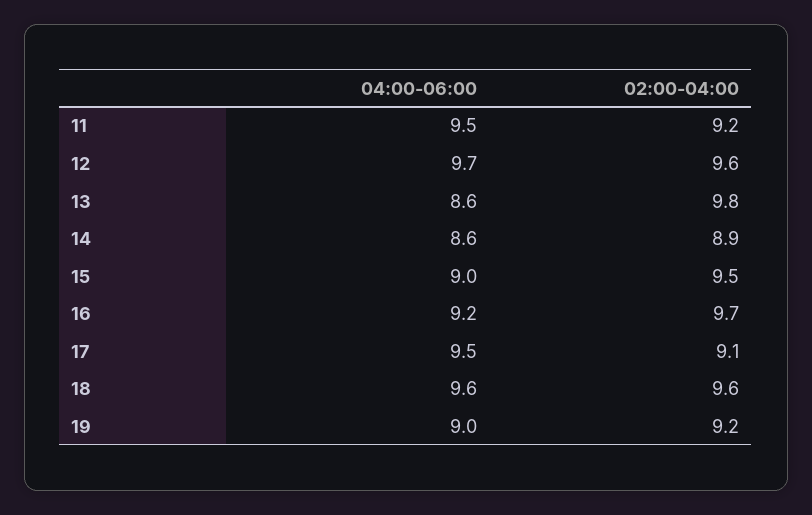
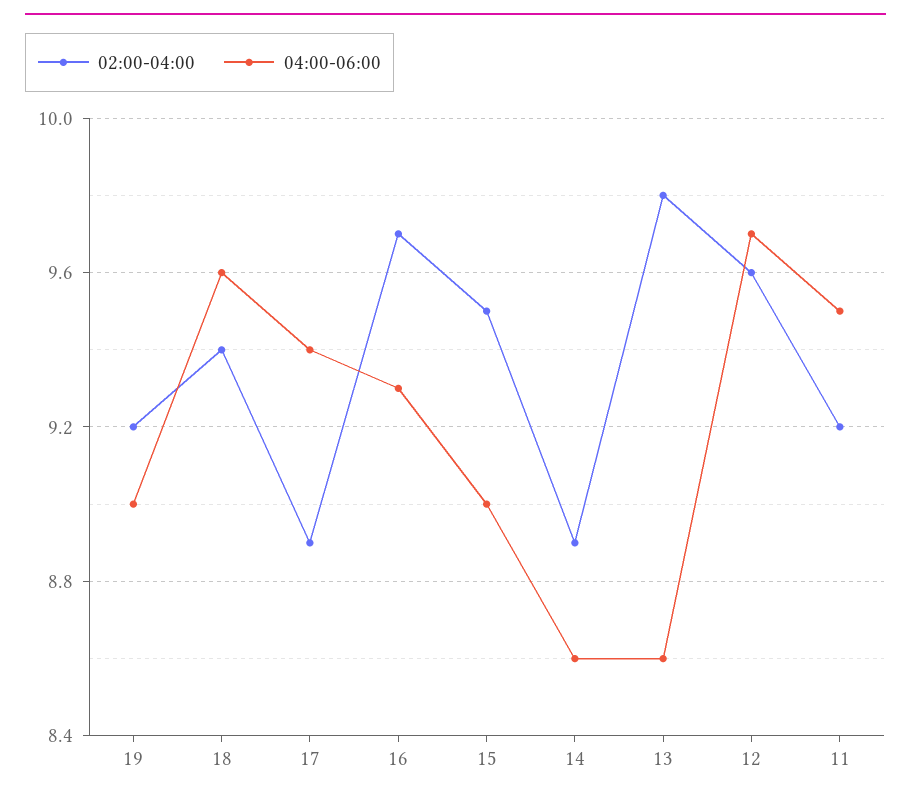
  {
    "04:00-06:00": {
      "11": 9.5,
      "12": 9.7,
      "13": 8.6,
      "14": 8.6,
      "15": 9,
-     "16": 9.2,
+     "16": 9.3,
-     "17": 9.5,
+     "17": 9.4,
      "18": 9.6,
      "19": 9
    },
    "02:00-04:00": {
      "11": 9.2,
      "12": 9.6,
      "13": 9.8,
      "14": 8.9,
      "15": 9.5,
      "16": 9.7,
-     "17": 9.1,
+     "17": 8.9,
-     "18": 9.6,
+     "18": 9.4,
      "19": 9.2
    }
  }

